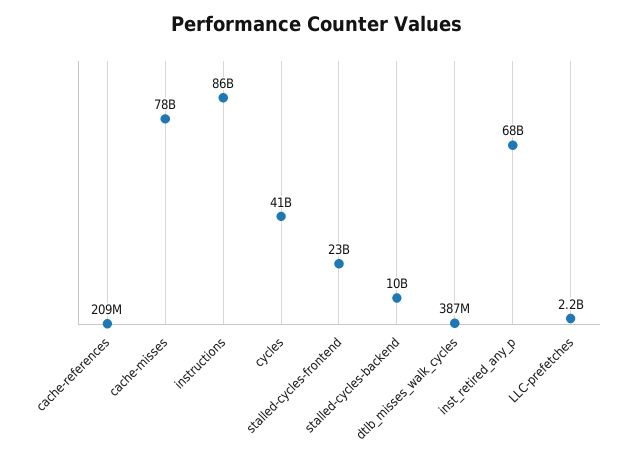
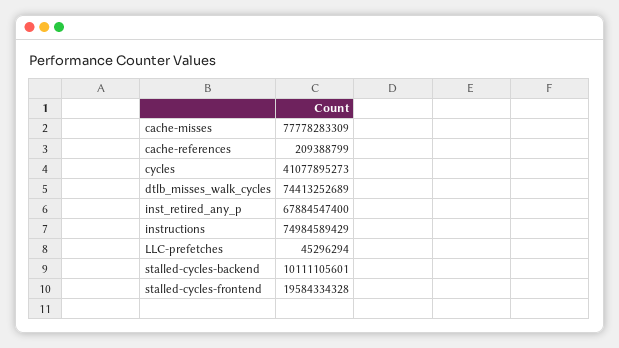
  {
    "cache-references": 209388799,
    "cache-misses": 77778283309,
-   "instructions": 86000000000,
+   "instructions": 74984589429,
    "cycles": 41077895273,
-   "stalled-cycles-frontend": 23000000000,
+   "stalled-cycles-frontend": 19584334328,
    "stalled-cycles-backend": 10111105601,
-   "dtlb_misses_walk_cycles": 387000000,
+   "dtlb_misses_walk_cycles": 74413252689,
    "inst_retired_any_p": 67884547400,
-   "LLC-prefetches": 2200000000
+   "LLC-prefetches": 45296294
  }

